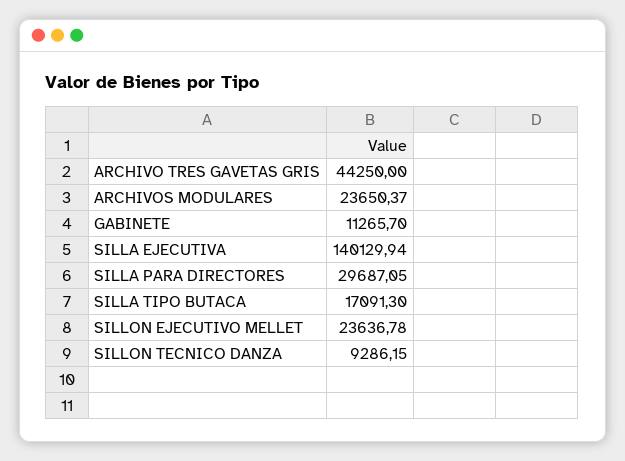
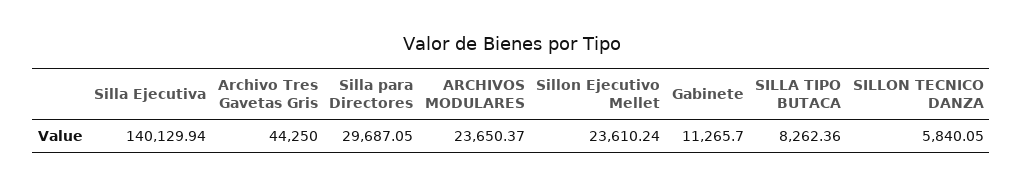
  {
    "ARCHIVO TRES GAVETAS GRIS": 44250,
    "ARCHIVOS MODULARES": 23650.37,
    "GABINETE": 11265.7,
    "SILLA EJECUTIVA": 140129.94,
    "SILLA PARA DIRECTORES": 29687.05,
-   "SILLA TIPO BUTACA": 17091.3,
+   "SILLA TIPO BUTACA": 8262.36,
-   "SILLON EJECUTIVO MELLET": 23636.78,
+   "SILLON EJECUTIVO MELLET": 23610.24,
-   "SILLON TECNICO DANZA": 9286.15
+   "SILLON TECNICO DANZA": 5840.05
  }

